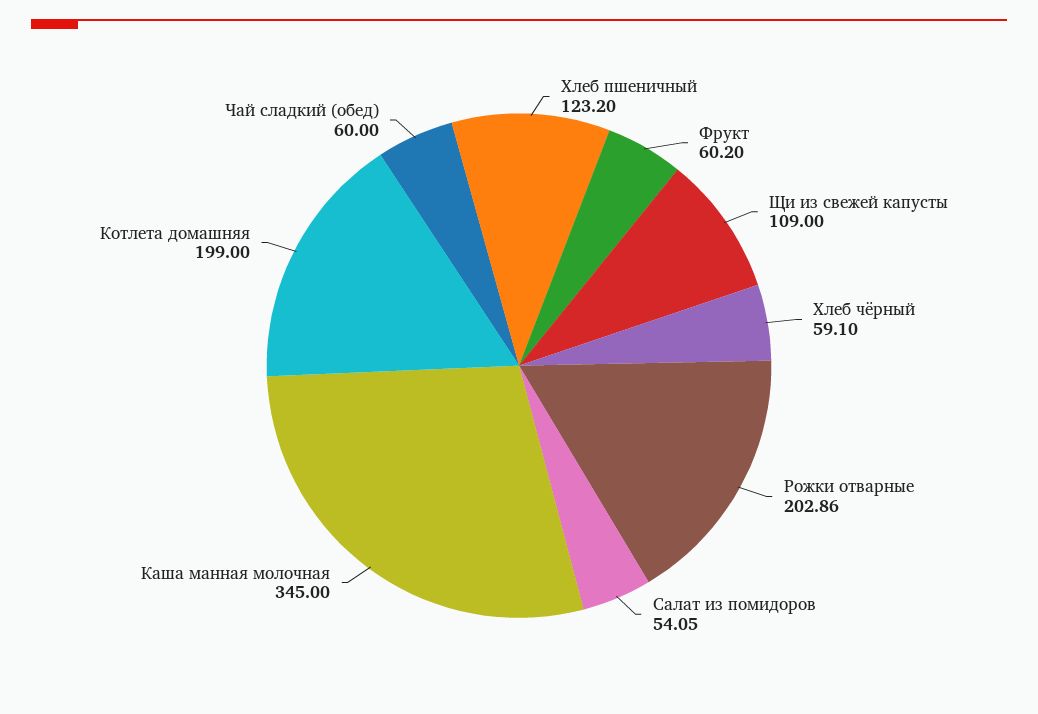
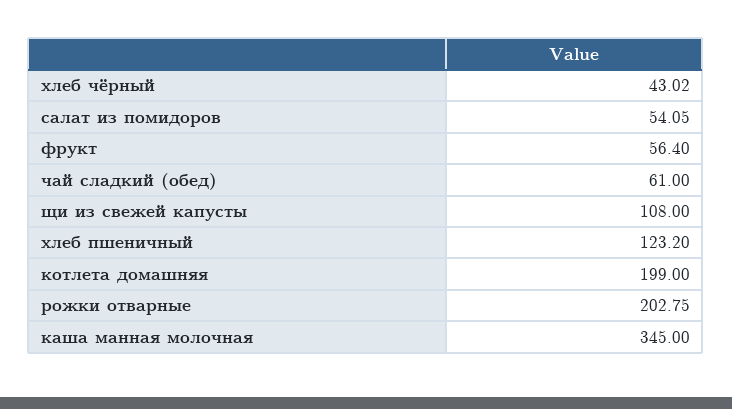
  {
    "Хлеб пшеничный": 123.2,
-   "Фрукт": 60.2,
+   "Фрукт": 56.4,
-   "Щи из свежей капусты": 109,
+   "Щи из свежей капусты": 108,
-   "Хлеб чёрный": 59.1,
+   "Хлеб чёрный": 43.02,
-   "Рожки отварные": 202.86,
+   "Рожки отварные": 202.75,
    "Салат из помидоров": 54.05,
    "Каша манная молочная": 345,
    "Котлета домашняя": 199,
-   "Чай сладкий (обед)": 60
+   "Чай сладкий (обед)": 61
  }

